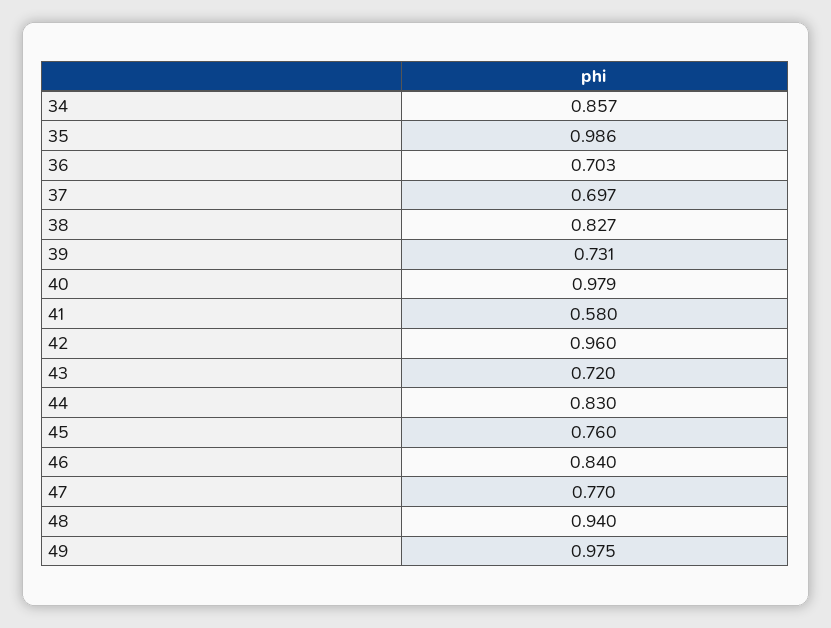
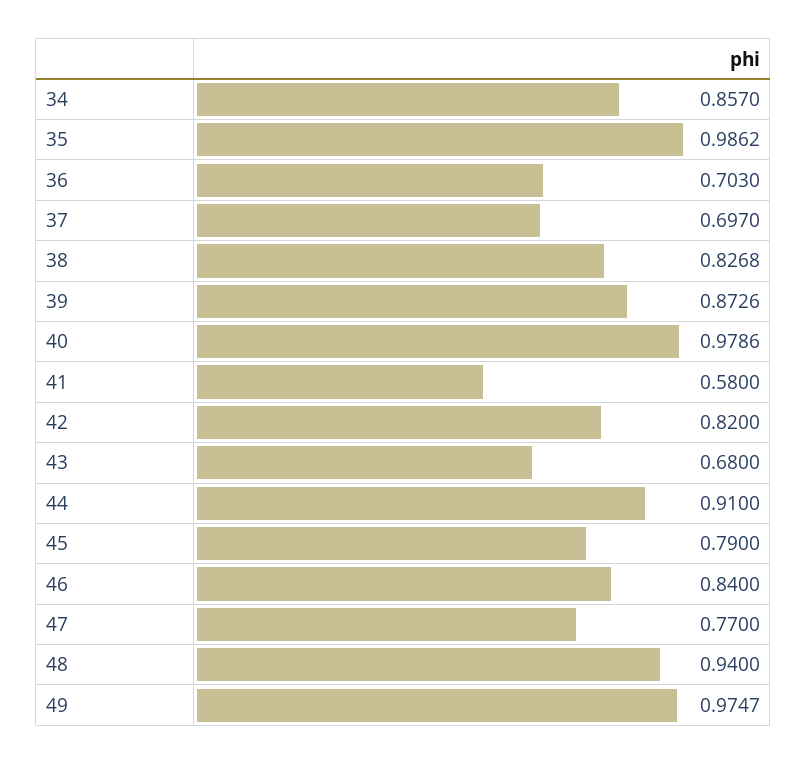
  {
    "34": 0.857,
    "35": 0.9862,
    "36": 0.703,
    "37": 0.697,
    "38": 0.8268,
-   "39": 0.731,
+   "39": 0.8726,
    "40": 0.9786,
    "41": 0.58,
-   "42": 0.96,
+   "42": 0.82,
-   "43": 0.72,
+   "43": 0.68,
-   "44": 0.83,
+   "44": 0.91,
-   "45": 0.76,
+   "45": 0.79,
    "46": 0.84,
    "47": 0.77,
    "48": 0.94,
    "49": 0.9747
  }

